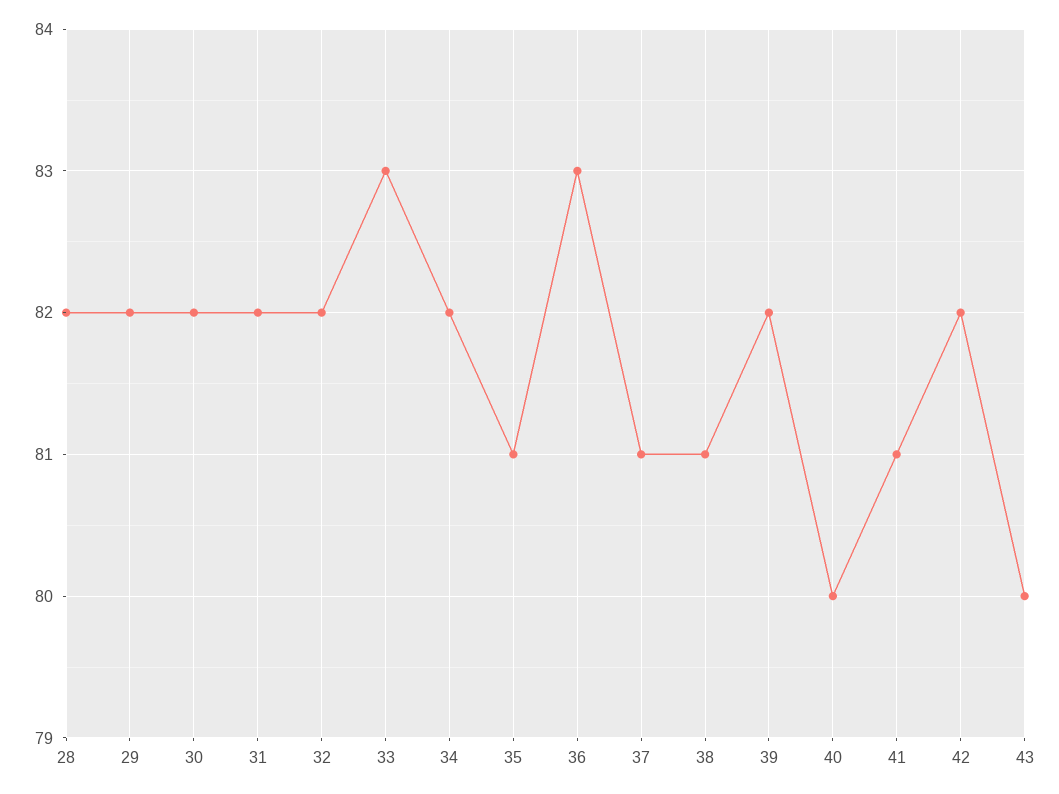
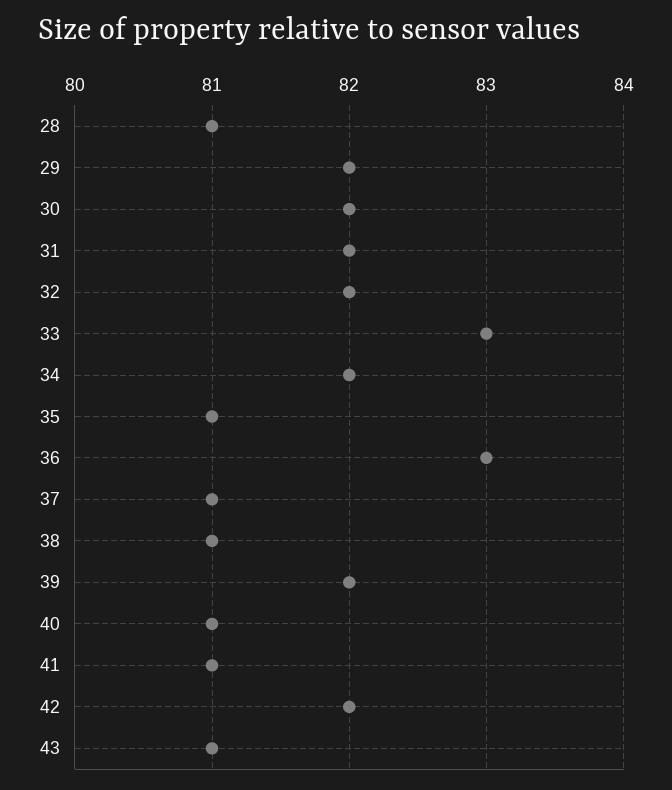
  {
-   "28": 82,
+   "28": 81,
    "29": 82,
    "30": 82,
    "31": 82,
    "32": 82,
    "33": 83,
    "34": 82,
    "35": 81,
    "36": 83,
    "37": 81,
    "38": 81,
    "39": 82,
-   "40": 80,
+   "40": 81,
    "41": 81,
    "42": 82,
-   "43": 80
+   "43": 81
  }

